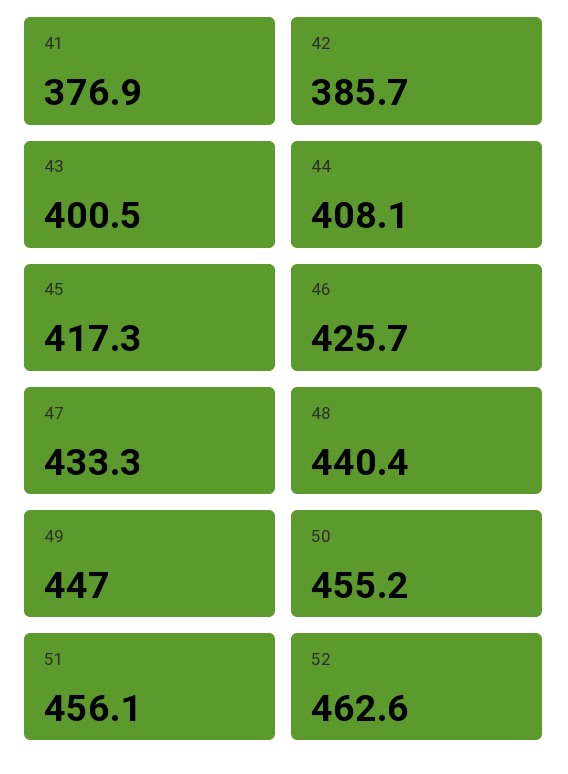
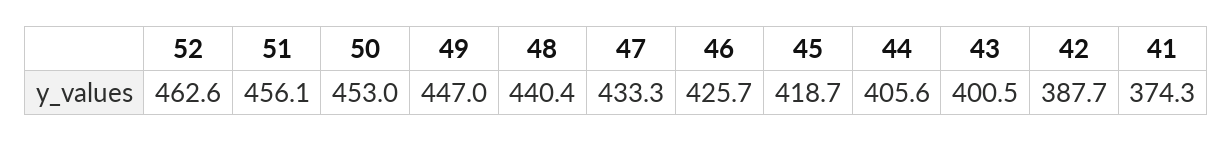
  {
-   "41": 376.9,
+   "41": 374.3,
-   "42": 385.7,
+   "42": 387.7,
    "43": 400.5,
-   "44": 408.1,
+   "44": 405.6,
-   "45": 417.3,
+   "45": 418.7,
    "46": 425.7,
    "47": 433.3,
    "48": 440.4,
    "49": 447,
-   "50": 455.2,
+   "50": 453,
    "51": 456.1,
    "52": 462.6
  }

